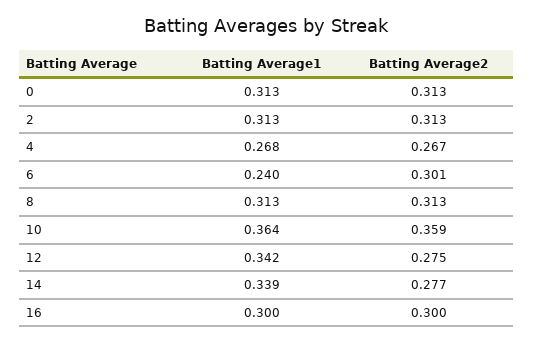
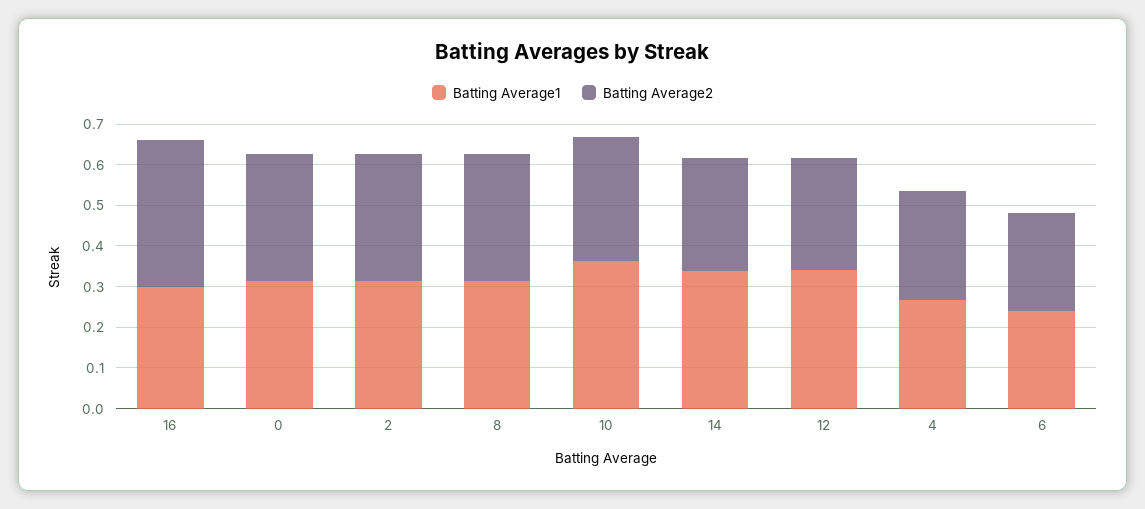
  {
    "Batting Average1": {
      "0": 0.313,
      "2": 0.313,
      "4": 0.268,
      "6": 0.24,
      "8": 0.313,
      "10": 0.364,
      "12": 0.342,
      "14": 0.339,
      "16": 0.3
    },
    "Batting Average2": {
      "0": 0.313,
      "2": 0.313,
      "4": 0.267,
-     "6": 0.301,
+     "6": 0.24,
      "8": 0.313,
-     "10": 0.359,
+     "10": 0.3,
      "12": 0.275,
      "14": 0.277,
-     "16": 0.3
+     "16": 0.36
    }
  }

